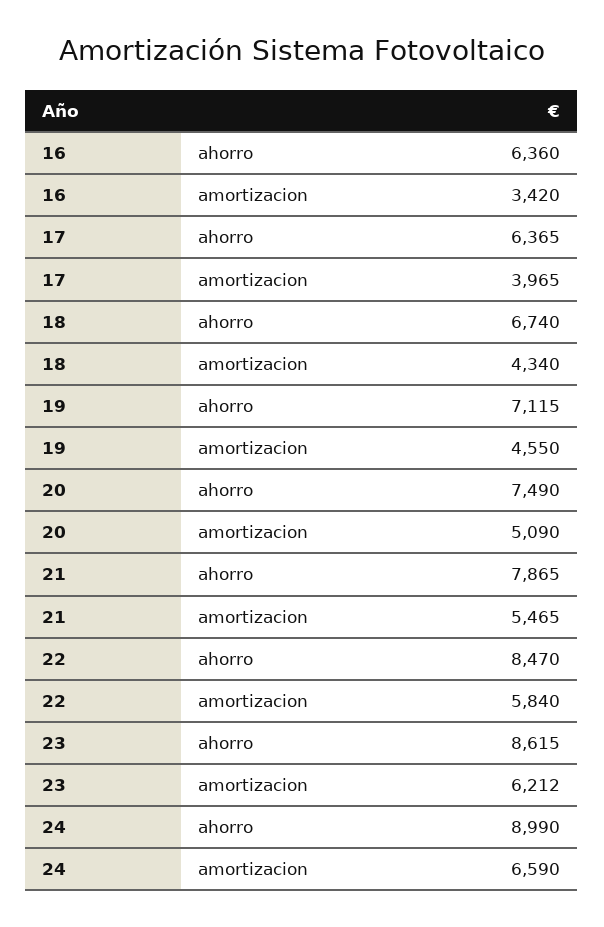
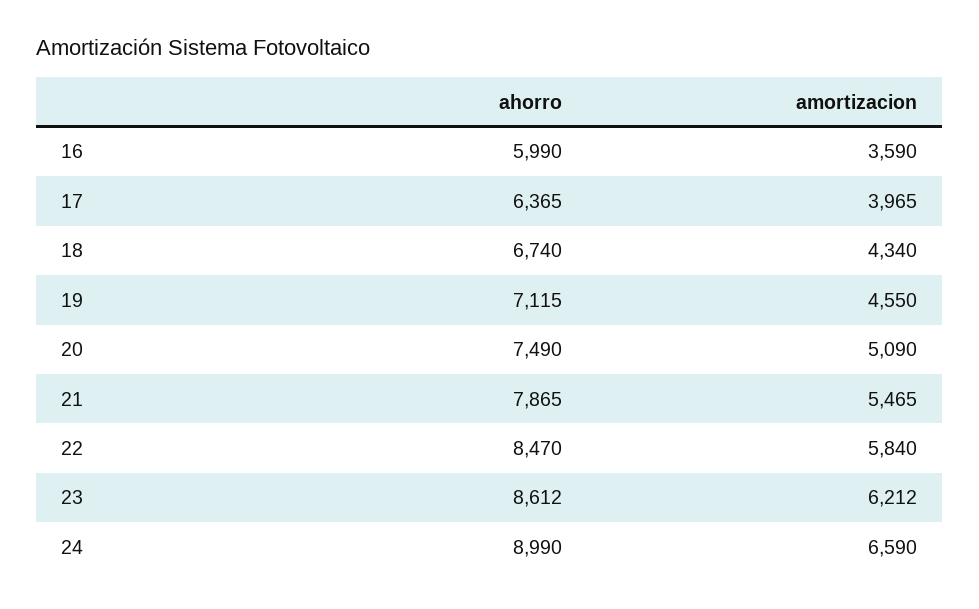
  {
    "16": {
-     "ahorro": 6360,
+     "ahorro": 5990,
-     "amortizacion": 3420
+     "amortizacion": 3590
    },
    "17": {
      "ahorro": 6365,
      "amortizacion": 3965
    },
    "18": {
      "ahorro": 6740,
      "amortizacion": 4340
    },
    "19": {
      "ahorro": 7115,
      "amortizacion": 4550
    },
    "20": {
      "ahorro": 7490,
      "amortizacion": 5090
    },
    "21": {
      "ahorro": 7865,
      "amortizacion": 5465
    },
    "22": {
      "ahorro": 8470,
      "amortizacion": 5840
    },
    "23": {
-     "ahorro": 8615,
+     "ahorro": 8612,
      "amortizacion": 6212
    },
    "24": {
      "ahorro": 8990,
      "amortizacion": 6590
    }
  }

